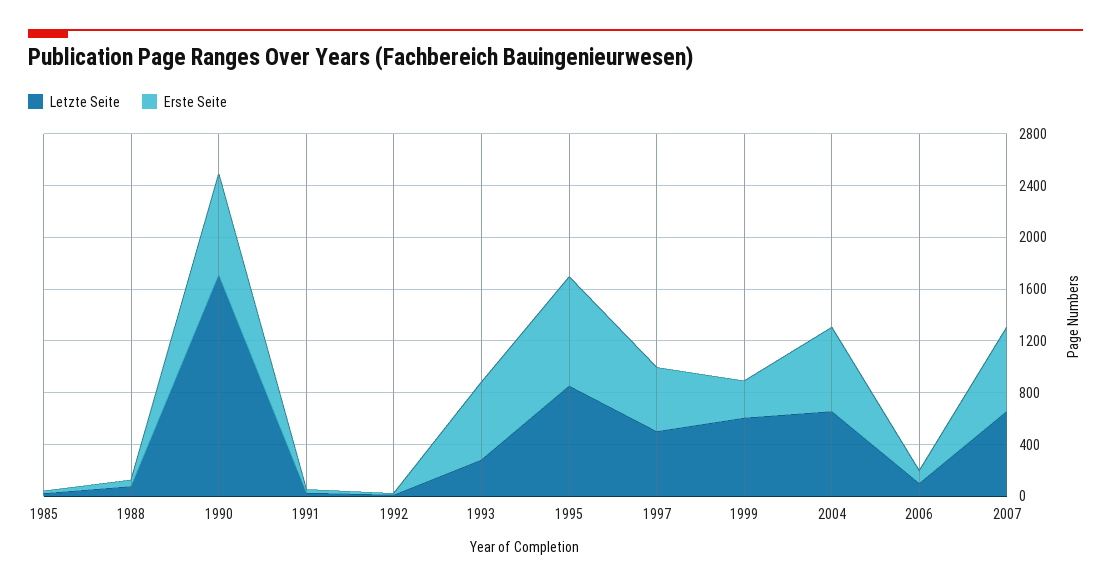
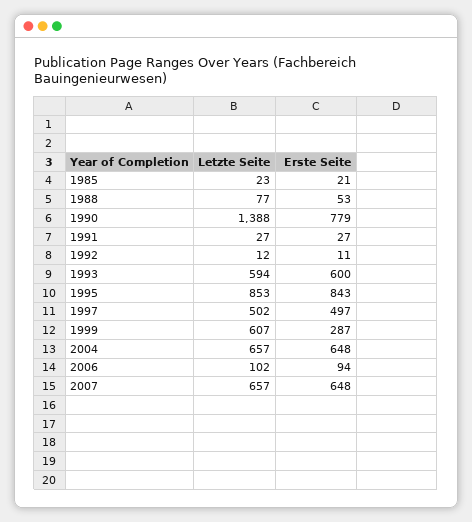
  {
    "Letzte Seite": {
      "1985": 23,
      "1988": 77,
-     "1990": 1700,
+     "1990": 1388,
      "1991": 27,
      "1992": 12,
-     "1993": 300,
+     "1993": 594,
      "1995": 853,
      "1997": 502,
      "1999": 607,
      "2004": 657,
      "2006": 102,
      "2007": 657
    },
    "Erste Seite": {
      "1985": 21,
      "1988": 53,
      "1990": 779,
      "1991": 27,
      "1992": 11,
      "1993": 600,
      "1995": 843,
      "1997": 497,
      "1999": 287,
      "2004": 648,
      "2006": 94,
      "2007": 648
    }
  }

